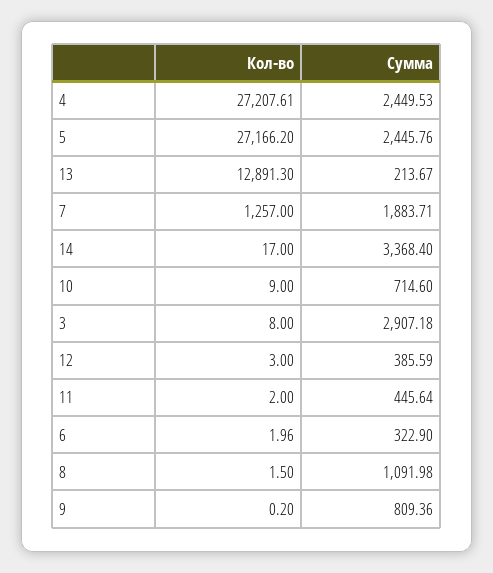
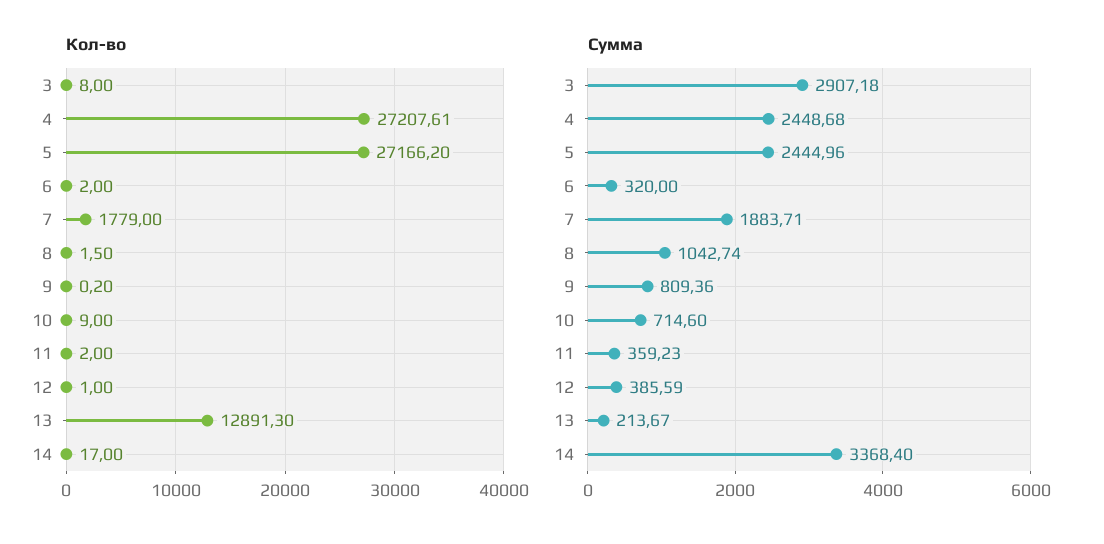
  {
    "Кол-во": {
      "4": 27207.61,
      "5": 27166.2,
      "13": 12891.3,
-     "7": 1257,
+     "7": 1779,
      "14": 17,
      "10": 9,
      "3": 8,
-     "12": 3,
+     "12": 1,
      "11": 2,
-     "6": 1.96,
+     "6": 2,
      "8": 1.5,
      "9": 0.2
    },
    "Сумма": {
-     "4": 2449.53,
+     "4": 2448.68,
-     "5": 2445.76,
+     "5": 2444.96,
      "13": 213.67,
      "7": 1883.71,
      "14": 3368.4,
      "10": 714.6,
      "3": 2907.18,
      "12": 385.59,
-     "11": 445.64,
+     "11": 359.23,
-     "6": 322.9,
+     "6": 320,
-     "8": 1091.98,
+     "8": 1042.74,
      "9": 809.36
    }
  }

